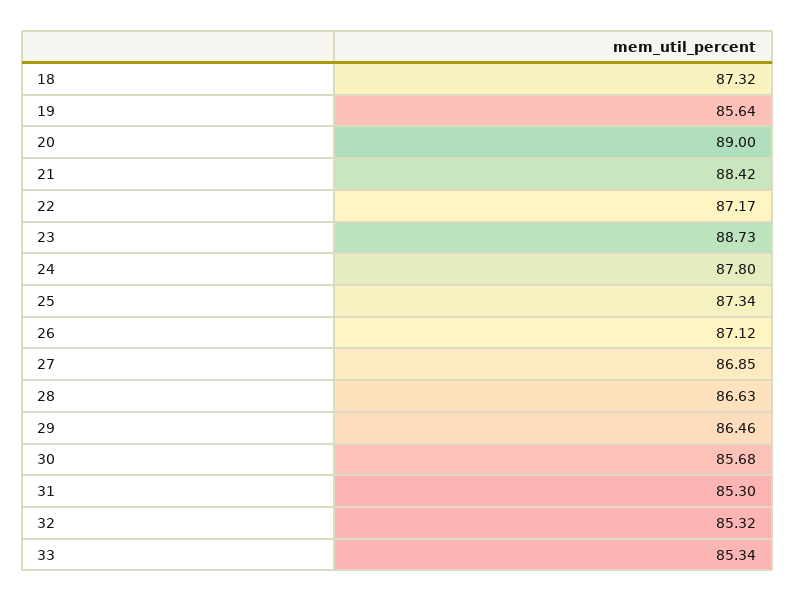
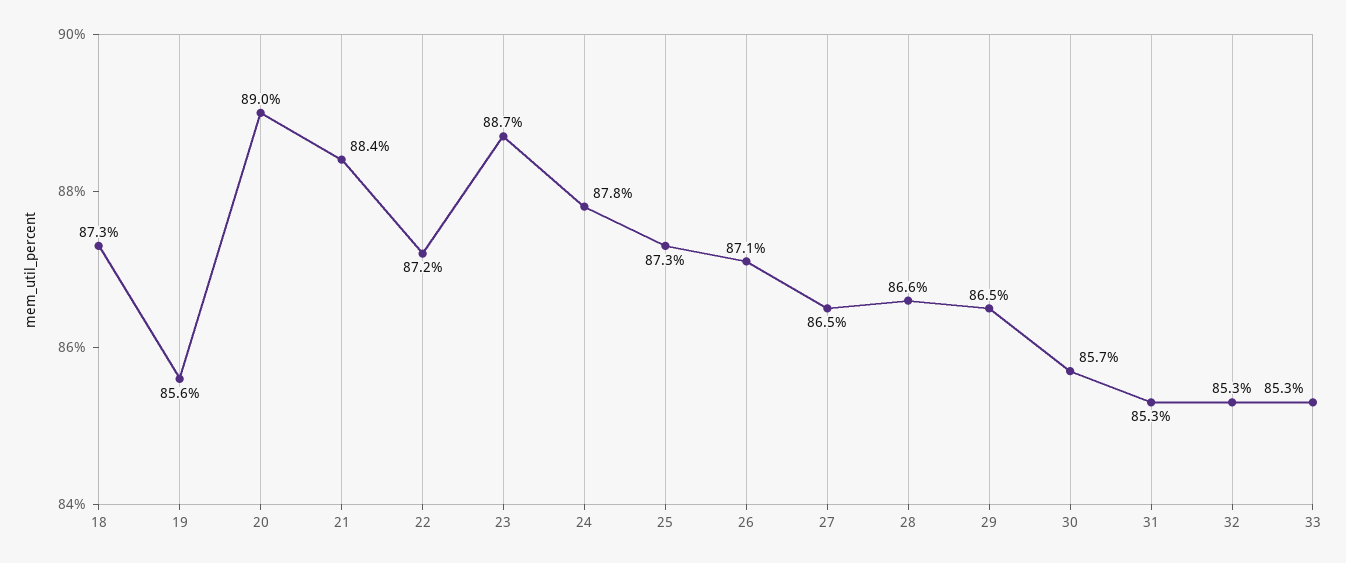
  {
    "18": 87.32,
    "19": 85.64,
    "20": 89,
    "21": 88.42,
    "22": 87.17,
    "23": 88.73,
    "24": 87.8,
    "25": 87.34,
    "26": 87.12,
-   "27": 86.85,
+   "27": 86.5,
    "28": 86.63,
    "29": 86.46,
    "30": 85.68,
    "31": 85.3,
    "32": 85.32,
    "33": 85.34
  }

